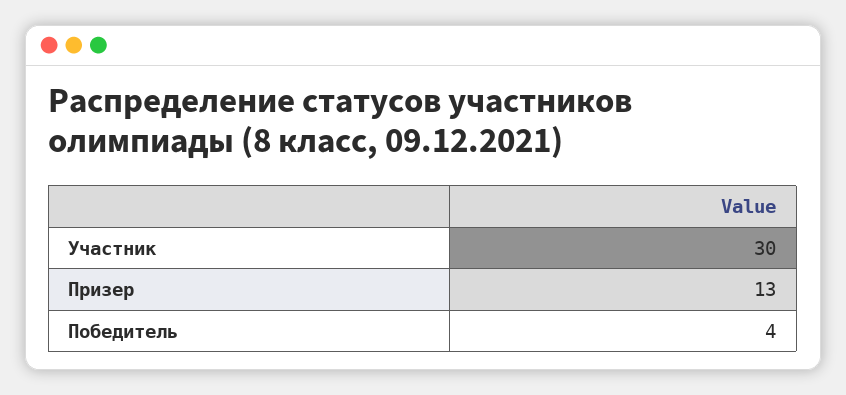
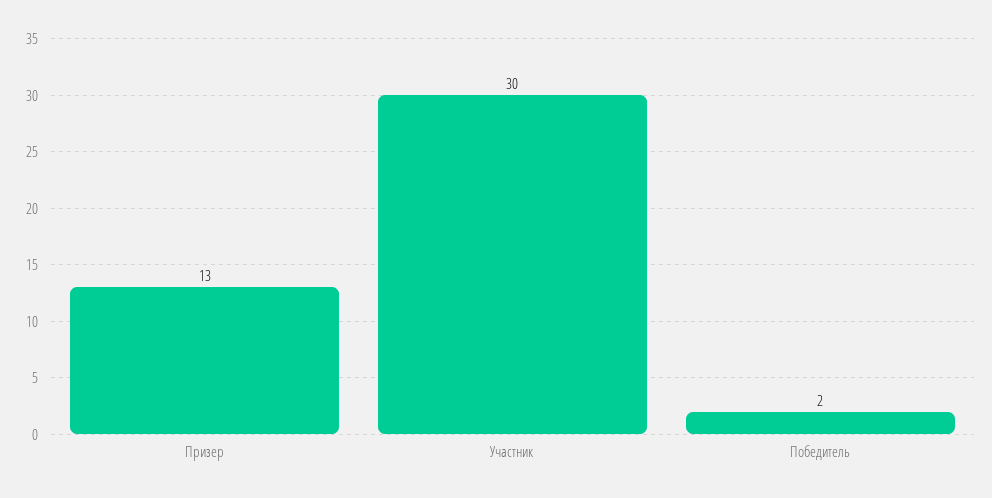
  {
    "Участник": 30,
    "Призер": 13,
-   "Победитель": 4
+   "Победитель": 2
  }

